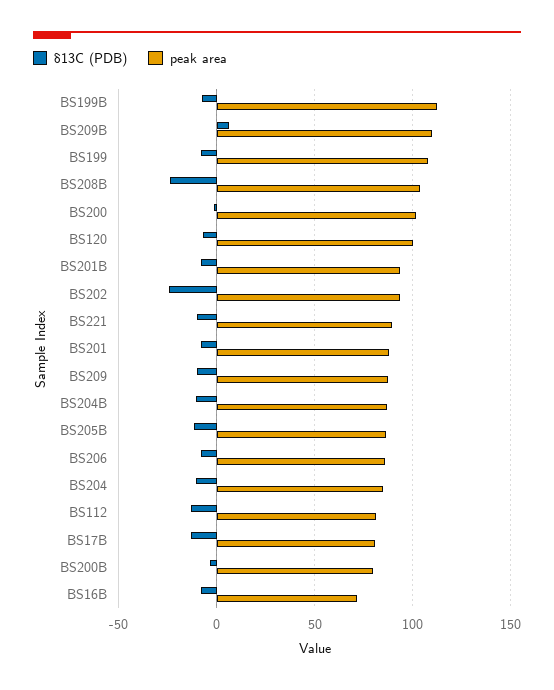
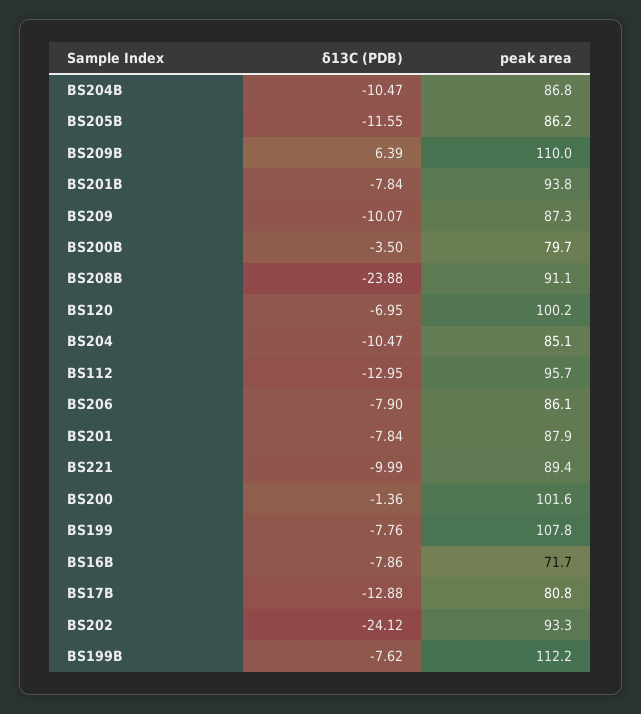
  {
    "δ13C (PDB)": {
      "BS199B": -7.62,
      "BS209B": 6.39,
      "BS199": -7.76,
      "BS208B": -23.88,
      "BS200": -1.36,
      "BS120": -6.95,
      "BS201B": -7.84,
      "BS202": -24.12,
      "BS221": -9.99,
      "BS201": -7.84,
      "BS209": -10.07,
      "BS204B": -10.47,
      "BS205B": -11.55,
      "BS206": -7.9,
      "BS204": -10.47,
      "BS112": -12.95,
      "BS17B": -12.88,
      "BS200B": -3.5,
      "BS16B": -7.86
    },
    "peak area": {
      "BS199B": 112.2,
      "BS209B": 110,
      "BS199": 107.8,
-     "BS208B": 105,
+     "BS208B": 91.1,
      "BS200": 101.6,
      "BS120": 100.2,
      "BS201B": 93.8,
      "BS202": 93.3,
      "BS221": 89.4,
      "BS201": 87.9,
      "BS209": 87.3,
      "BS204B": 86.8,
      "BS205B": 86.2,
      "BS206": 86.1,
      "BS204": 85.1,
-     "BS112": 80,
+     "BS112": 95.7,
      "BS17B": 80.8,
      "BS200B": 79.7,
      "BS16B": 71.7
    }
  }

